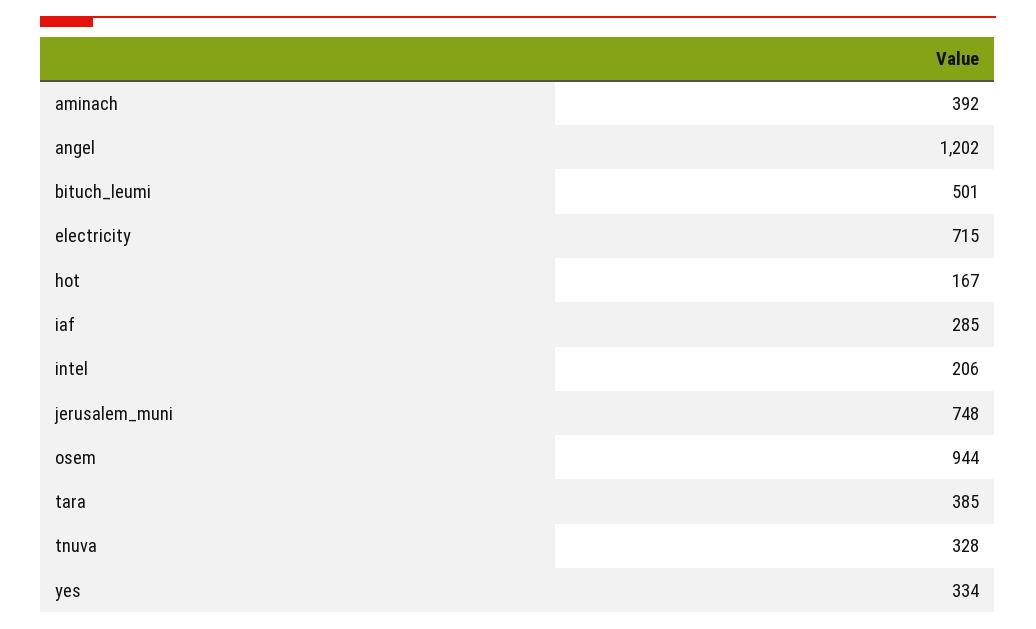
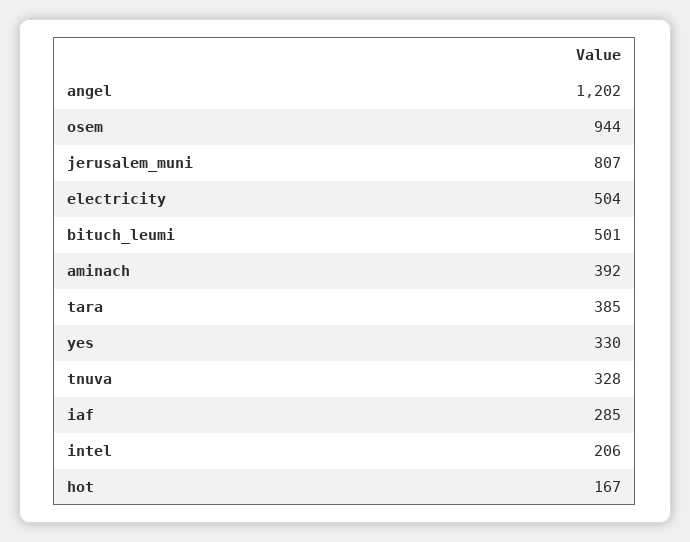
  {
    "aminach": 392,
    "angel": 1202,
    "bituch_leumi": 501,
-   "electricity": 715,
+   "electricity": 504,
    "hot": 167,
    "iaf": 285,
    "intel": 206,
-   "jerusalem_muni": 748,
+   "jerusalem_muni": 807,
    "osem": 944,
    "tara": 385,
    "tnuva": 328,
-   "yes": 334
+   "yes": 330
  }

